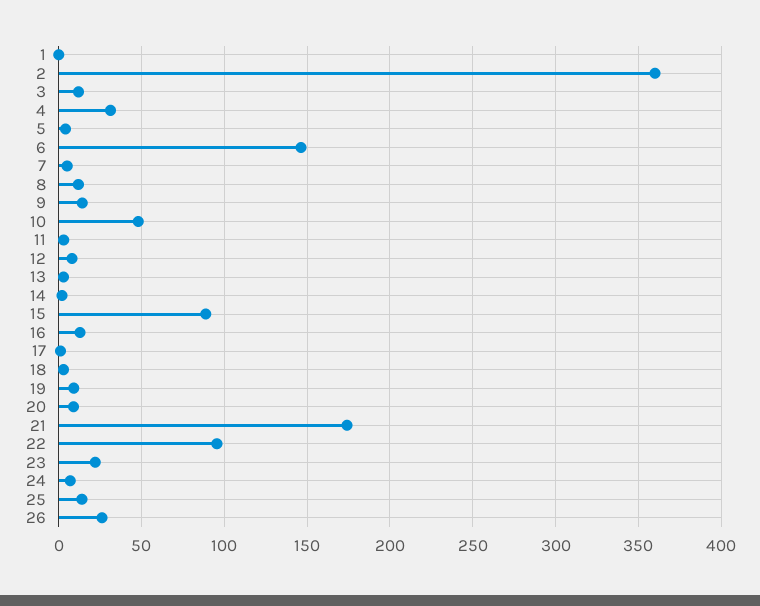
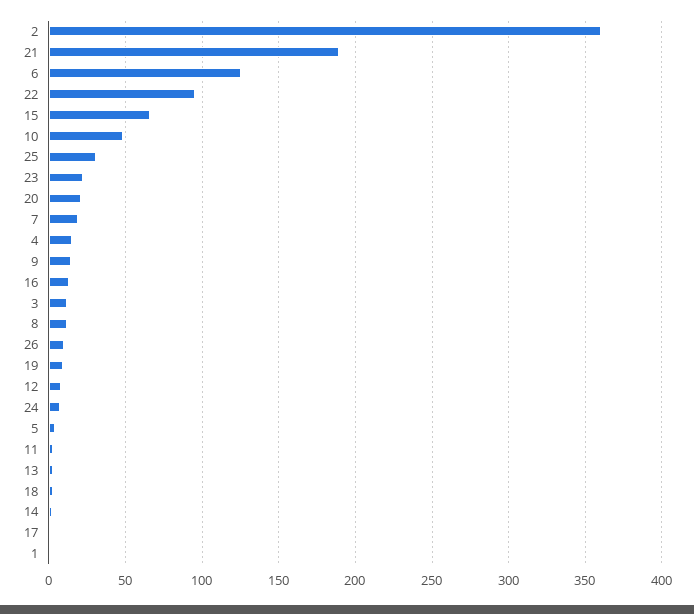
  {
    "1": 0,
    "2": 360,
    "3": 10,
-   "4": 30,
+   "4": 15,
    "5": 5,
-   "6": 145,
+   "6": 125,
-   "7": 5,
+   "7": 20,
    "8": 10,
    "9": 15,
    "10": 50,
    "11": 5,
    "12": 10,
    "13": 5,
    "14": 0,
-   "15": 90,
+   "15": 65,
    "16": 15,
    "17": 0,
    "18": 5,
    "19": 10,
-   "20": 10,
+   "20": 20,
-   "21": 175,
+   "21": 190,
    "22": 95,
    "23": 20,
    "24": 5,
-   "25": 15,
+   "25": 30,
-   "26": 25
+   "26": 10
  }

